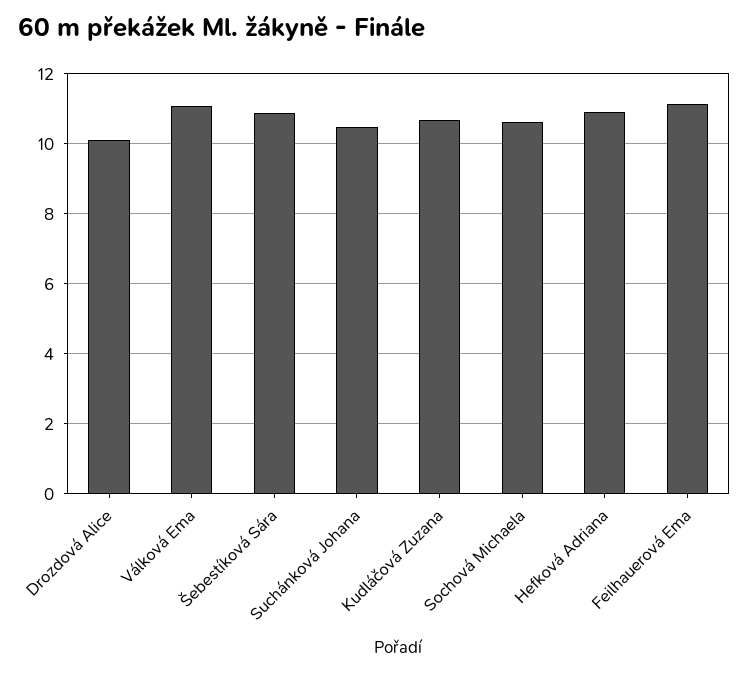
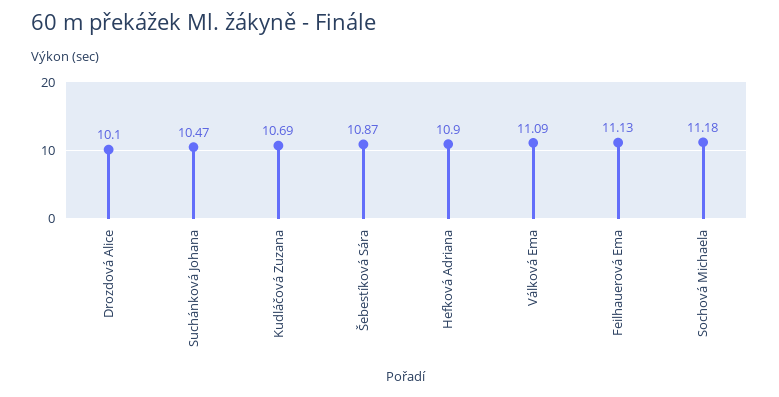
  {
    "Drozdová Alice": 10.1,
    "Válková Ema": 11.09,
    "Šebestíková Sára": 10.87,
    "Suchánková Johana": 10.47,
    "Kudláčová Zuzana": 10.69,
-   "Sochová Michaela": 10.6,
+   "Sochová Michaela": 11.18,
    "Hefková Adriana": 10.9,
    "Feilhauerová Ema": 11.13
  }

